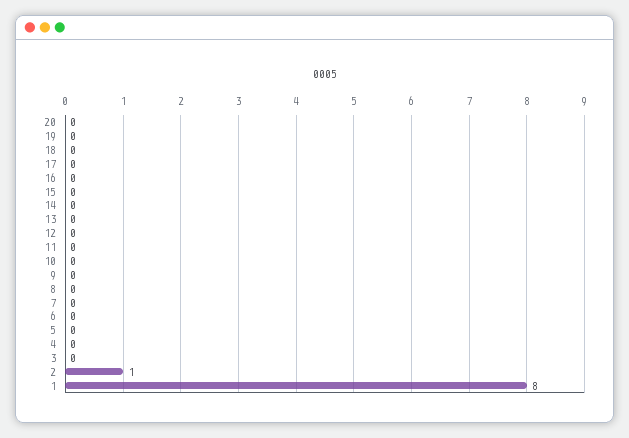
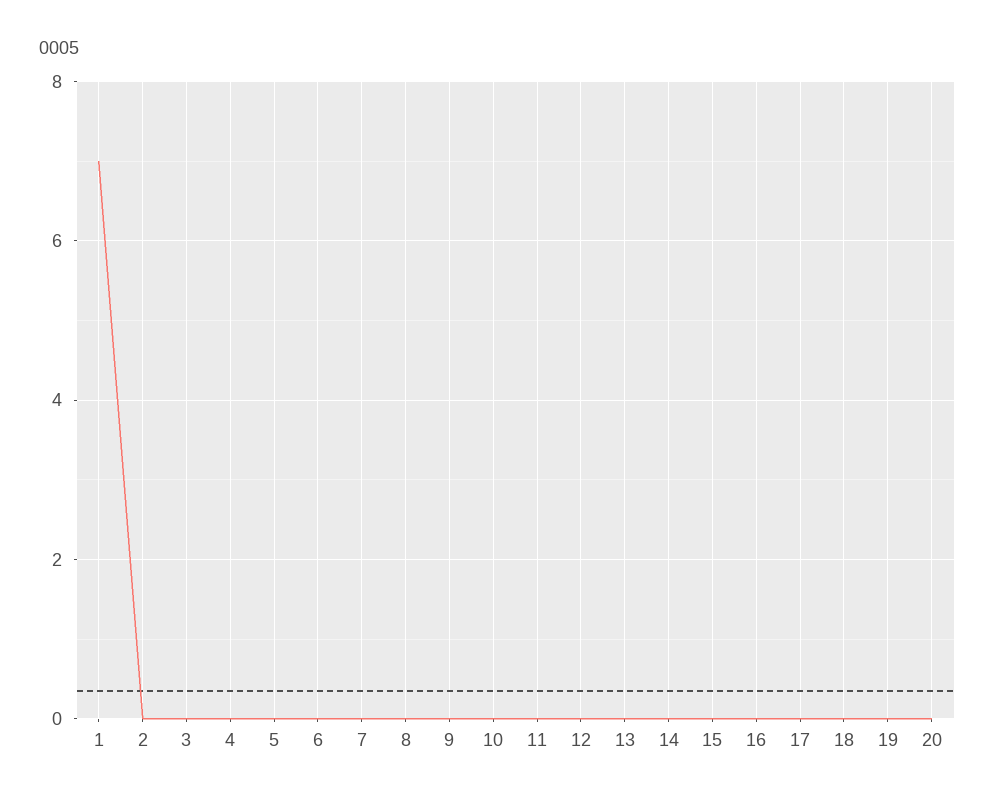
  {
    "20": 0,
    "19": 0,
    "18": 0,
    "17": 0,
    "16": 0,
    "15": 0,
    "14": 0,
    "13": 0,
    "12": 0,
    "11": 0,
    "10": 0,
    "9": 0,
    "8": 0,
    "7": 0,
    "6": 0,
    "5": 0,
    "4": 0,
    "3": 0,
-   "2": 1,
+   "2": 0,
-   "1": 8
+   "1": 7
  }

